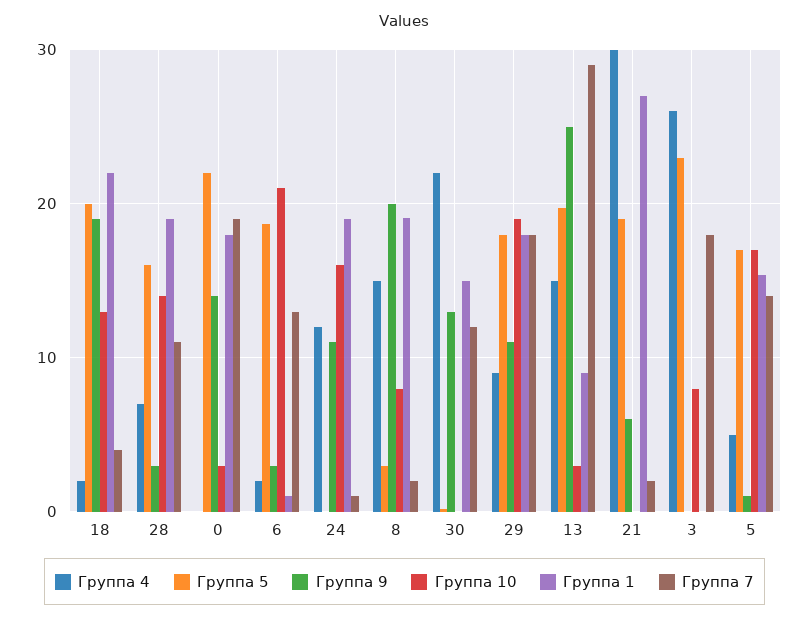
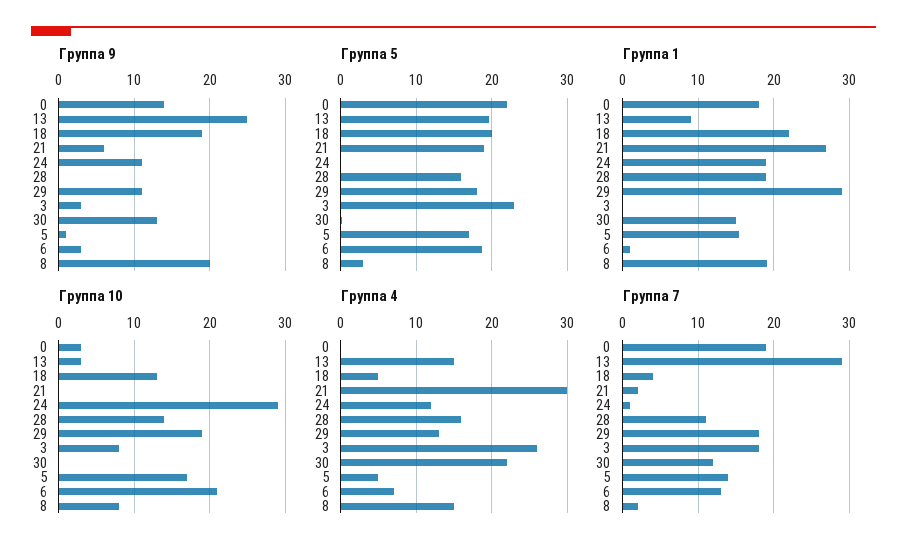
  {
    "Группа 4": {
-     "18": 2,
+     "18": 5,
-     "28": 7,
+     "28": 16,
      "0": 0,
-     "6": 2,
+     "6": 7,
      "24": 12,
      "8": 15,
      "30": 22,
-     "29": 9,
+     "29": 13,
      "13": 15,
      "21": 30,
      "3": 26,
      "5": 5
    },
    "Группа 5": {
      "18": 20,
      "28": 16,
      "0": 22,
      "6": 19,
      "24": 0,
      "8": 3,
      "30": 0,
      "29": 18,
      "13": 20,
      "21": 19,
      "3": 23,
      "5": 17
    },
    "Группа 9": {
      "18": 19,
-     "28": 3,
+     "28": 0,
      "0": 14,
      "6": 3,
      "24": 11,
      "8": 20,
      "30": 13,
      "29": 11,
      "13": 25,
      "21": 6,
-     "3": 0,
+     "3": 3,
      "5": 1
    },
    "Группа 10": {
      "18": 13,
      "28": 14,
      "0": 3,
      "6": 21,
-     "24": 16,
+     "24": 29,
      "8": 8,
      "30": 0,
      "29": 19,
      "13": 3,
      "21": 0,
      "3": 8,
      "5": 17
    },
    "Группа 1": {
      "18": 22,
      "28": 19,
      "0": 18,
      "6": 1,
      "24": 19,
      "8": 19,
      "30": 15,
-     "29": 18,
+     "29": 29,
      "13": 9,
      "21": 27,
      "3": 0,
      "5": 15
    },
    "Группа 7": {
      "18": 4,
      "28": 11,
      "0": 19,
      "6": 13,
      "24": 1,
      "8": 2,
      "30": 12,
      "29": 18,
      "13": 29,
      "21": 2,
      "3": 18,
      "5": 14
    }
  }

